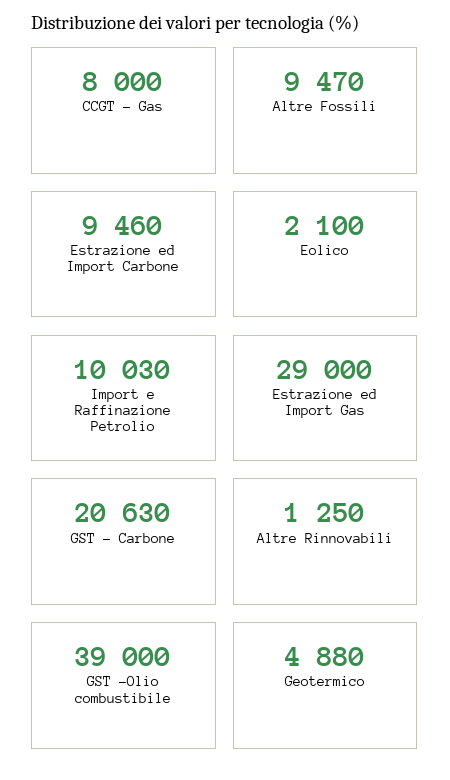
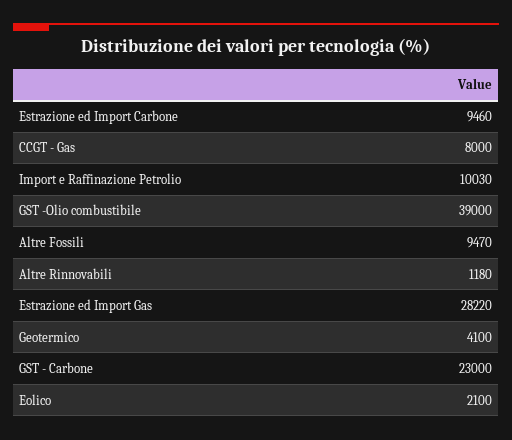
  {
    "CCGT - Gas": 8000,
    "Altre Fossili": 9470,
    "Estrazione ed Import Carbone": 9460,
    "Eolico": 2100,
    "Import e Raffinazione Petrolio": 10030,
-   "Estrazione ed Import Gas": 29000,
+   "Estrazione ed Import Gas": 28220,
-   "GST - Carbone": 20630,
+   "GST - Carbone": 23000,
-   "Altre Rinnovabili": 1250,
+   "Altre Rinnovabili": 1180,
    "GST -Olio combustibile": 39000,
-   "Geotermico": 4880
+   "Geotermico": 4100
  }

